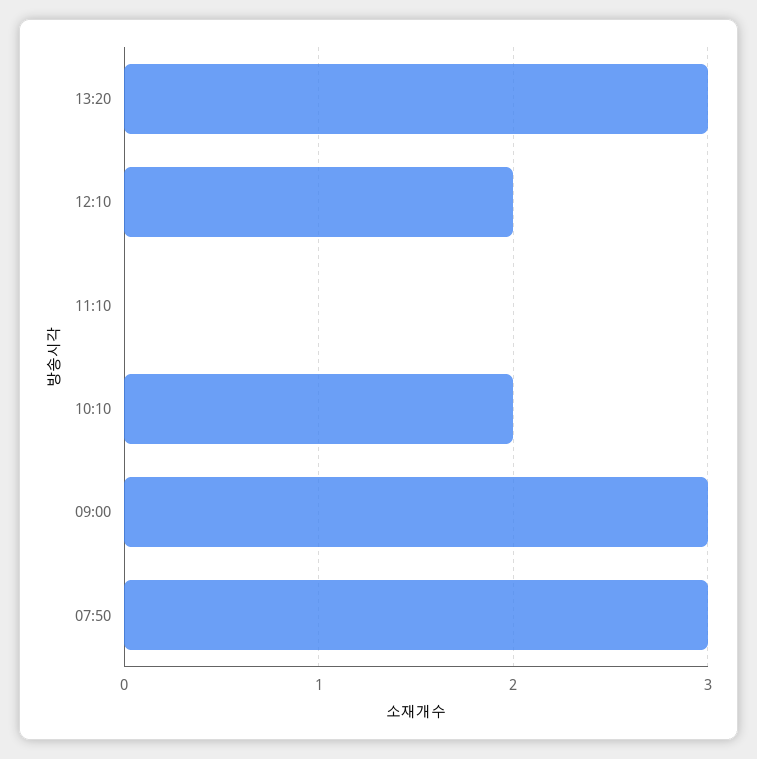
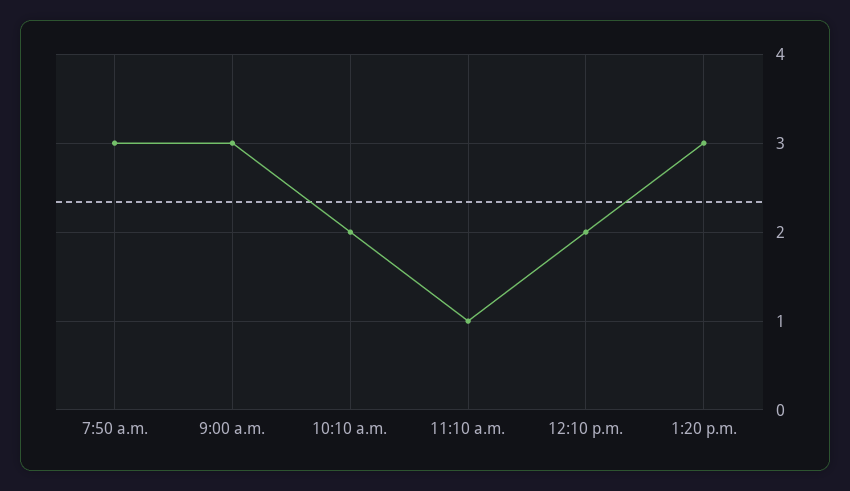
  {
    "13:20": 3,
    "12:10": 2,
-   "11:10": 0,
+   "11:10": 1,
    "10:10": 2,
    "09:00": 3,
    "07:50": 3
  }

